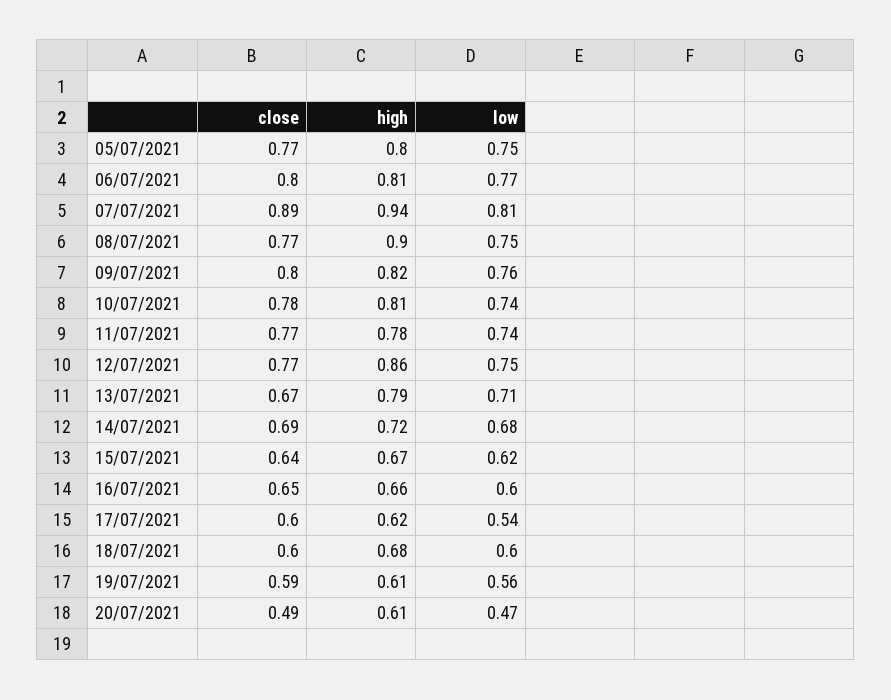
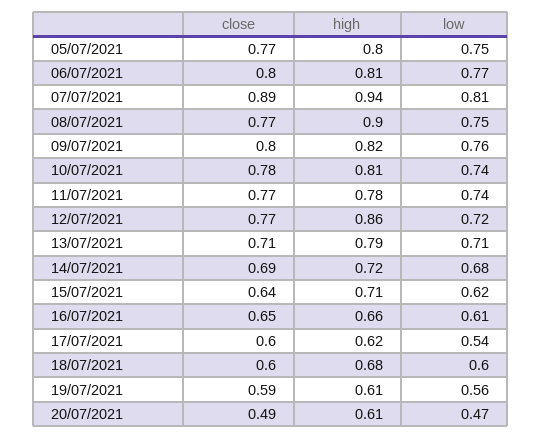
  {
    "close": {
      "05/07/2021": 0.77,
      "06/07/2021": 0.8,
      "07/07/2021": 0.89,
      "08/07/2021": 0.77,
      "09/07/2021": 0.8,
      "10/07/2021": 0.78,
      "11/07/2021": 0.77,
      "12/07/2021": 0.77,
-     "13/07/2021": 0.67,
+     "13/07/2021": 0.71,
      "14/07/2021": 0.69,
      "15/07/2021": 0.64,
      "16/07/2021": 0.65,
      "17/07/2021": 0.6,
      "18/07/2021": 0.6,
      "19/07/2021": 0.59,
      "20/07/2021": 0.49
    },
    "high": {
      "05/07/2021": 0.8,
      "06/07/2021": 0.81,
      "07/07/2021": 0.94,
      "08/07/2021": 0.9,
      "09/07/2021": 0.82,
      "10/07/2021": 0.81,
      "11/07/2021": 0.78,
      "12/07/2021": 0.86,
      "13/07/2021": 0.79,
      "14/07/2021": 0.72,
-     "15/07/2021": 0.67,
+     "15/07/2021": 0.71,
      "16/07/2021": 0.66,
      "17/07/2021": 0.62,
      "18/07/2021": 0.68,
      "19/07/2021": 0.61,
      "20/07/2021": 0.61
    },
    "low": {
      "05/07/2021": 0.75,
      "06/07/2021": 0.77,
      "07/07/2021": 0.81,
      "08/07/2021": 0.75,
      "09/07/2021": 0.76,
      "10/07/2021": 0.74,
      "11/07/2021": 0.74,
-     "12/07/2021": 0.75,
+     "12/07/2021": 0.72,
      "13/07/2021": 0.71,
      "14/07/2021": 0.68,
      "15/07/2021": 0.62,
-     "16/07/2021": 0.6,
+     "16/07/2021": 0.61,
      "17/07/2021": 0.54,
      "18/07/2021": 0.6,
      "19/07/2021": 0.56,
      "20/07/2021": 0.47
    }
  }

